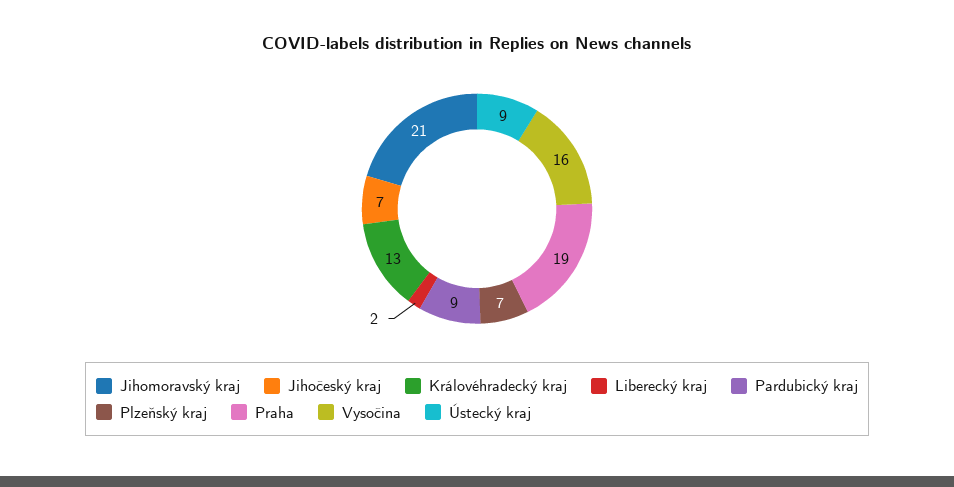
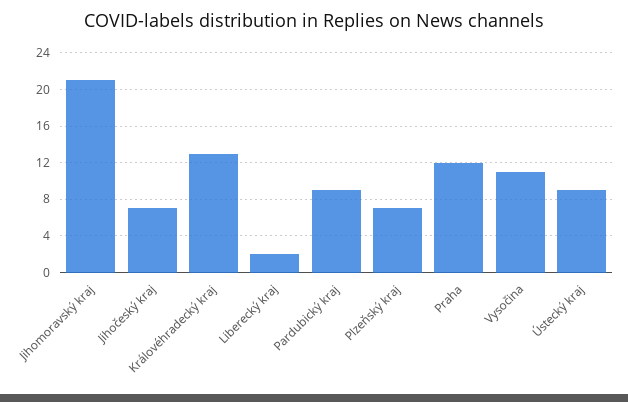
  {
    "Jihomoravský kraj": 21,
    "Jihočeský kraj": 7,
    "Královéhradecký kraj": 13,
    "Liberecký kraj": 2,
    "Pardubický kraj": 9,
    "Plzeňský kraj": 7,
-   "Praha": 19,
+   "Praha": 12,
-   "Vysočina": 16,
+   "Vysočina": 11,
    "Ústecký kraj": 9
  }

